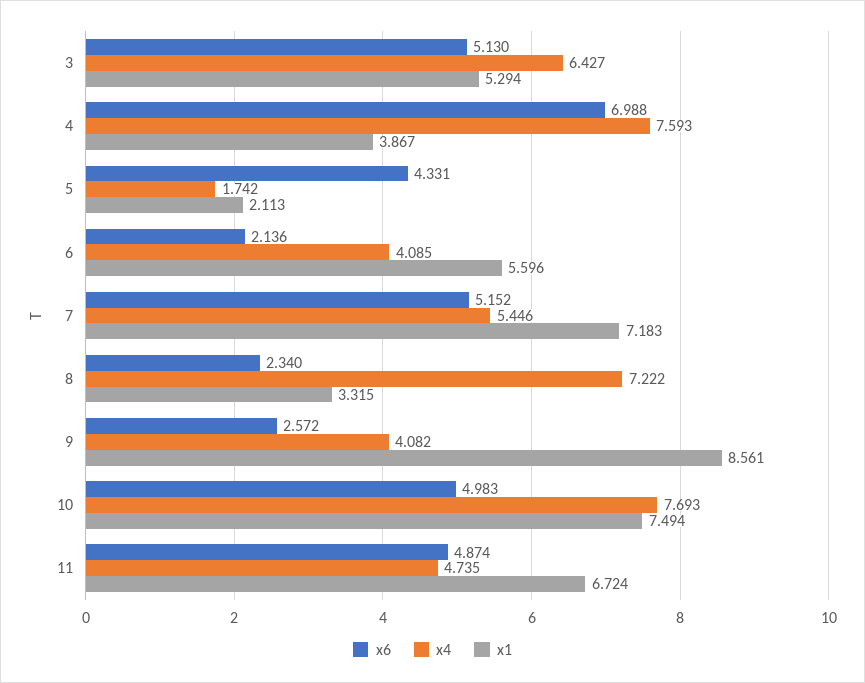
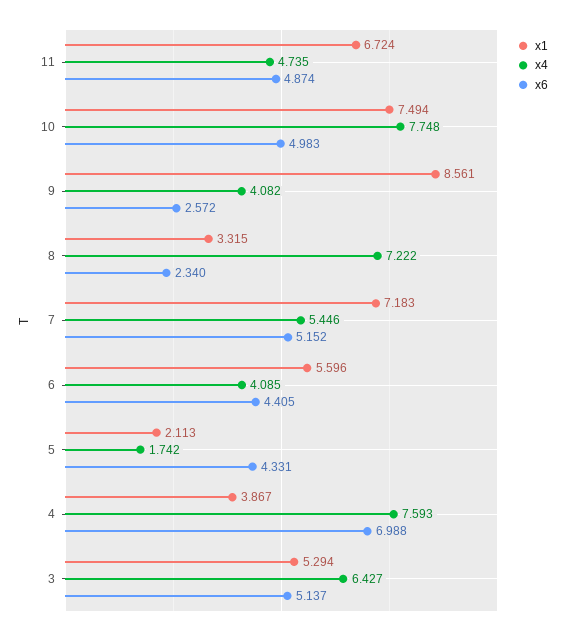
  {
    "x6": {
-     "3": 5.13,
+     "3": 5.137,
      "4": 6.988,
      "5": 4.331,
-     "6": 2.136,
+     "6": 4.405,
      "7": 5.152,
      "8": 2.34,
      "9": 2.572,
      "10": 4.983,
      "11": 4.874
    },
    "x4": {
      "3": 6.427,
      "4": 7.593,
      "5": 1.742,
      "6": 4.085,
      "7": 5.446,
      "8": 7.222,
      "9": 4.082,
-     "10": 7.693,
+     "10": 7.748,
      "11": 4.735
    },
    "x1": {
      "3": 5.294,
      "4": 3.867,
      "5": 2.113,
      "6": 5.596,
      "7": 7.183,
      "8": 3.315,
      "9": 8.561,
      "10": 7.494,
      "11": 6.724
    }
  }

